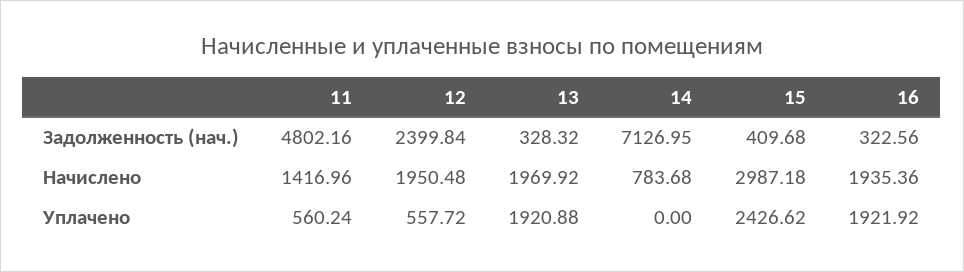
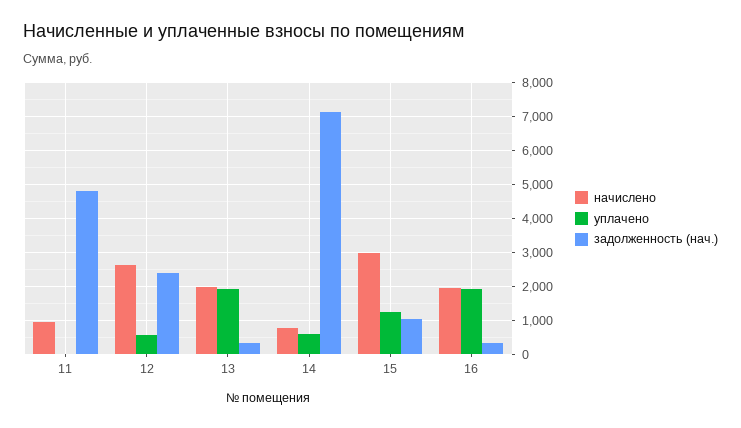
  {
    "Задолженность (нач.)": {
      "11": 4802.16,
      "12": 2399.84,
      "13": 328.32,
      "14": 7126.95,
-     "15": 409.68,
+     "15": 1000,
      "16": 322.56
    },
    "Начислено": {
-     "11": 1416.96,
+     "11": 1000,
-     "12": 1950.48,
+     "12": 2600,
      "13": 1969.92,
      "14": 783.68,
      "15": 2987.18,
      "16": 1935.36
    },
    "Уплачено": {
-     "11": 560.24,
+     "11": 0,
      "12": 557.72,
      "13": 1920.88,
-     "14": 0,
+     "14": 600,
-     "15": 2426.62,
+     "15": 1200,
      "16": 1921.92
    }
  }

